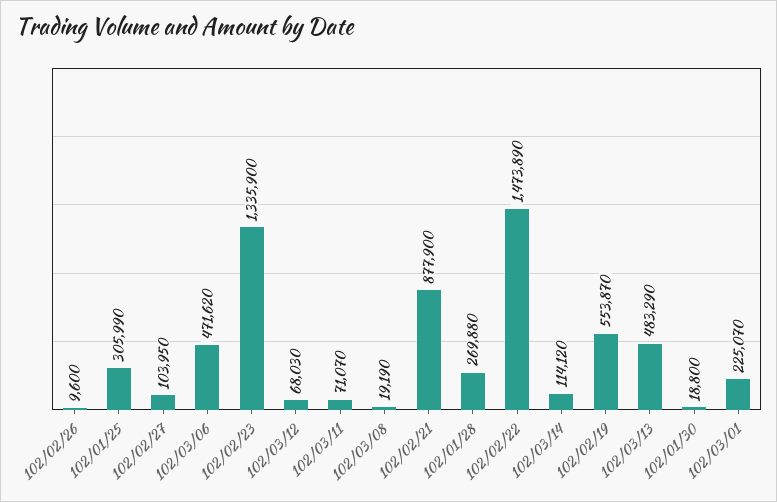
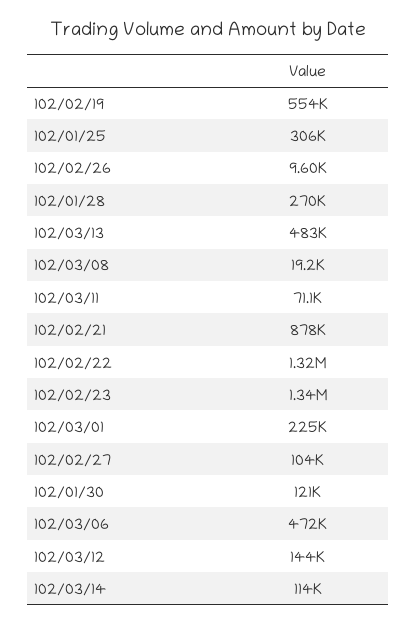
  {
    "102/02/26": 9600,
    "102/01/25": 305990,
    "102/02/27": 103950,
    "102/03/06": 471620,
    "102/02/23": 1335900,
-   "102/03/12": 68030,
+   "102/03/12": 144000,
    "102/03/11": 71070,
    "102/03/08": 19190,
    "102/02/21": 877900,
    "102/01/28": 269880,
-   "102/02/22": 1473890,
+   "102/02/22": 1320000,
    "102/03/14": 114120,
    "102/02/19": 553870,
    "102/03/13": 483290,
-   "102/01/30": 18800,
+   "102/01/30": 121000,
    "102/03/01": 225070
  }

